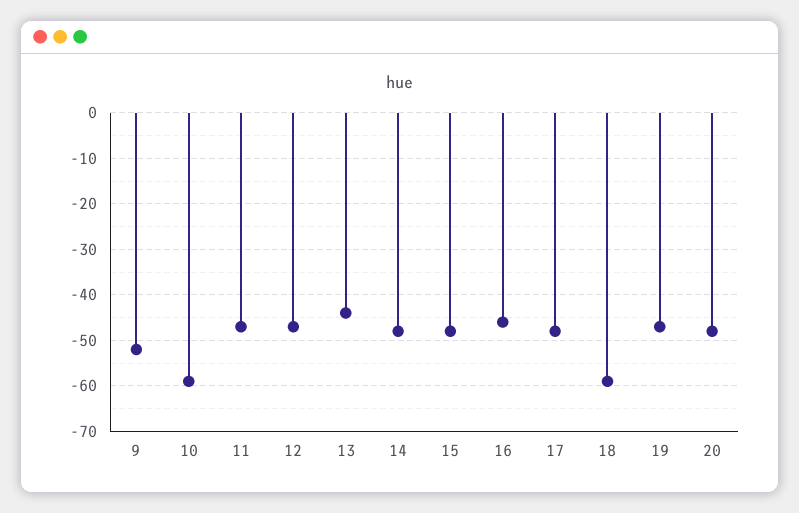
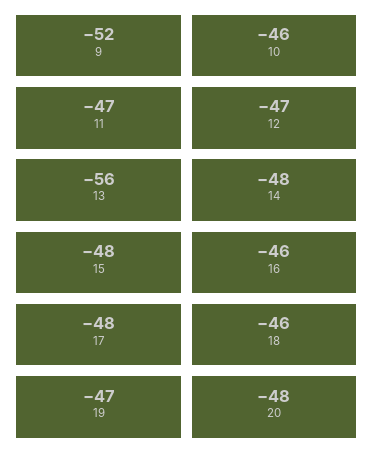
  {
    "9": -52,
-   "10": -60,
+   "10": -46,
    "11": -47,
    "12": -47,
-   "13": -45,
+   "13": -56,
    "14": -48,
    "15": -48,
    "16": -46,
    "17": -48,
-   "18": -60,
+   "18": -46,
    "19": -47,
    "20": -48
  }

